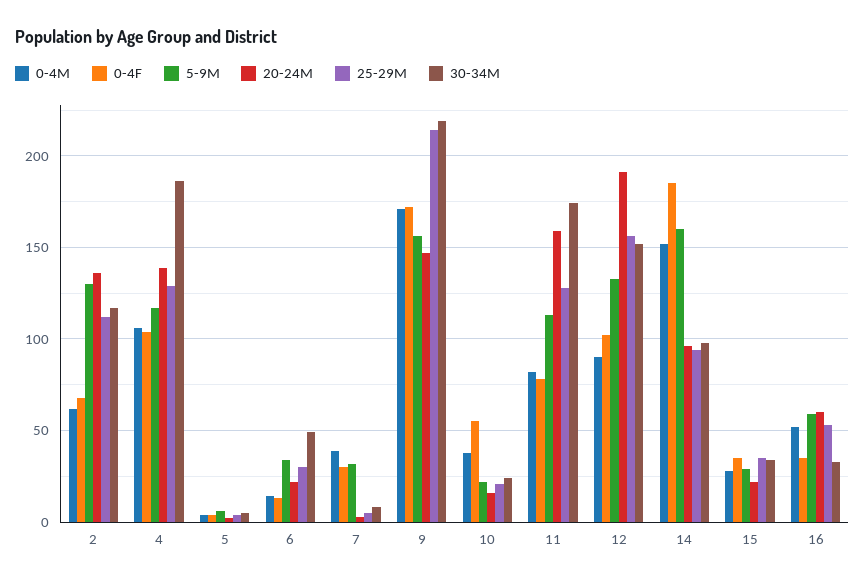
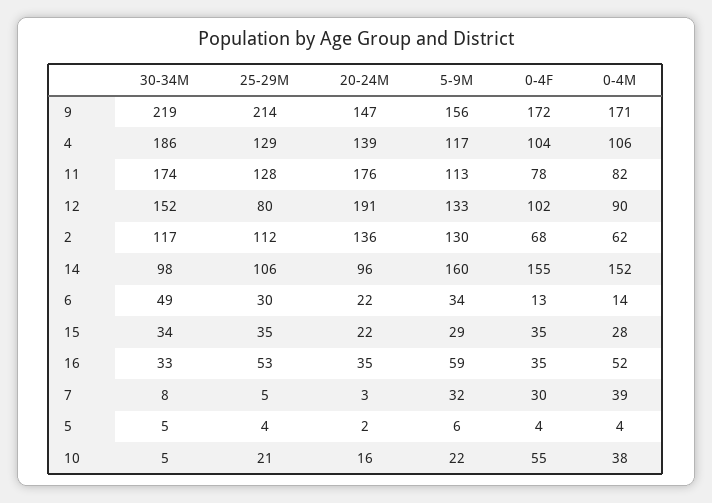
  {
    "0-4M": {
      "2": 62,
      "4": 106,
      "5": 4,
      "6": 14,
      "7": 39,
      "9": 171,
      "10": 38,
      "11": 82,
      "12": 90,
      "14": 152,
      "15": 28,
      "16": 52
    },
    "0-4F": {
      "2": 68,
      "4": 104,
      "5": 4,
      "6": 13,
      "7": 30,
      "9": 172,
      "10": 55,
      "11": 78,
      "12": 102,
-     "14": 185,
+     "14": 155,
      "15": 35,
      "16": 35
    },
    "5-9M": {
      "2": 130,
      "4": 117,
      "5": 6,
      "6": 34,
      "7": 32,
      "9": 156,
      "10": 22,
      "11": 113,
      "12": 133,
      "14": 160,
      "15": 29,
      "16": 59
    },
    "20-24M": {
      "2": 136,
      "4": 139,
      "5": 2,
      "6": 22,
      "7": 3,
      "9": 147,
      "10": 16,
-     "11": 160,
+     "11": 176,
      "12": 191,
      "14": 96,
      "15": 22,
-     "16": 60
+     "16": 35
    },
    "25-29M": {
      "2": 112,
      "4": 129,
      "5": 4,
      "6": 30,
      "7": 5,
      "9": 214,
      "10": 21,
      "11": 128,
-     "12": 155,
+     "12": 80,
-     "14": 95,
+     "14": 106,
      "15": 35,
      "16": 53
    },
    "30-34M": {
      "2": 117,
      "4": 186,
      "5": 5,
      "6": 49,
      "7": 8,
      "9": 219,
-     "10": 25,
+     "10": 5,
      "11": 174,
      "12": 152,
      "14": 98,
      "15": 34,
      "16": 33
    }
  }

